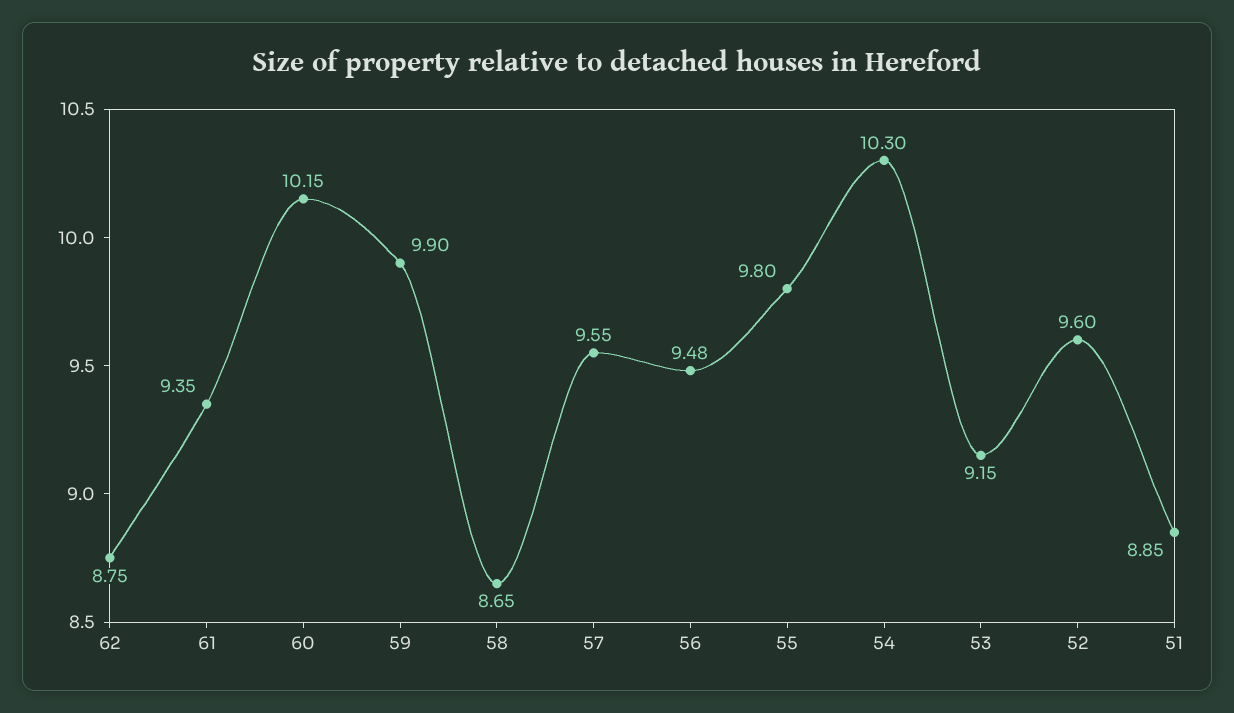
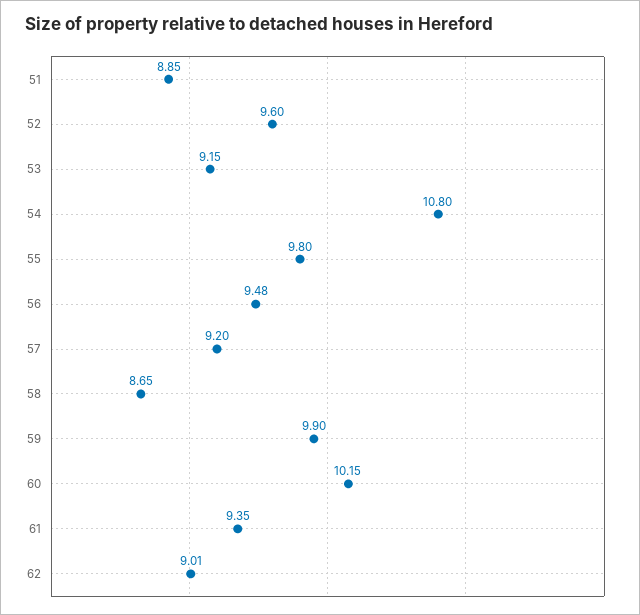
  {
-   "62": 8.75,
+   "62": 9.01,
    "61": 9.35,
    "60": 10.15,
    "59": 9.9,
    "58": 8.65,
-   "57": 9.55,
+   "57": 9.2,
    "56": 9.48,
    "55": 9.8,
-   "54": 10.3,
+   "54": 10.8,
    "53": 9.15,
    "52": 9.6,
    "51": 8.85
  }

